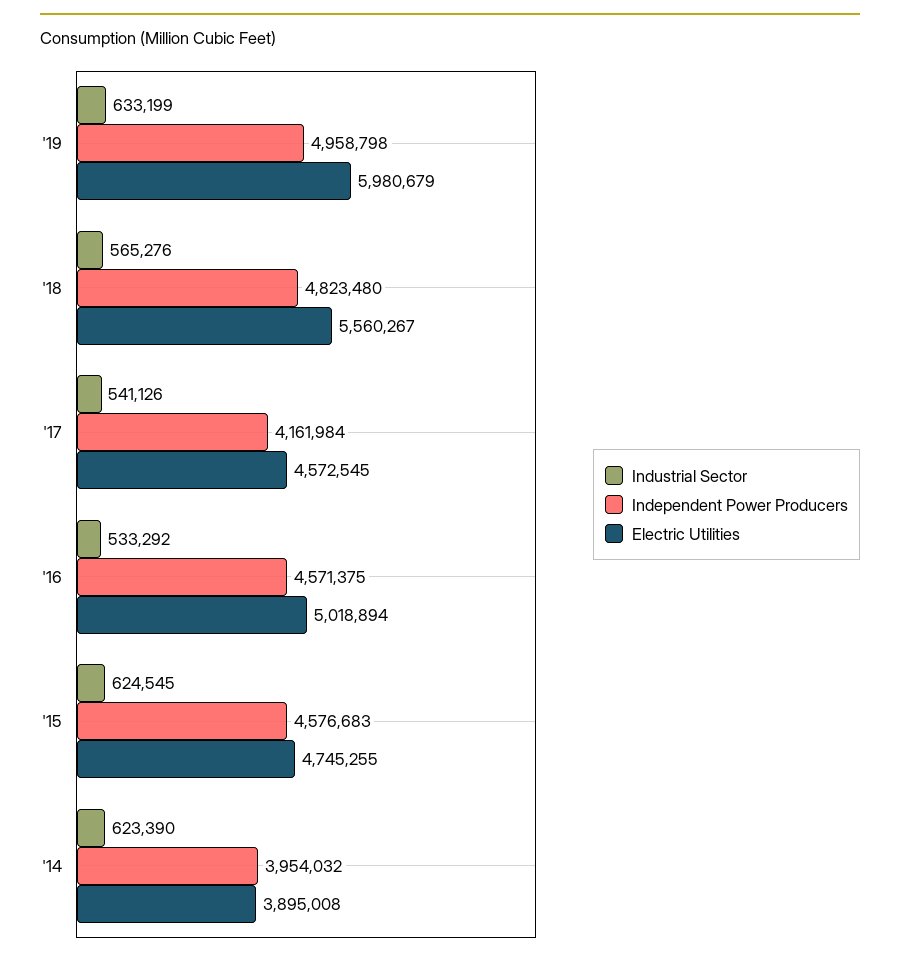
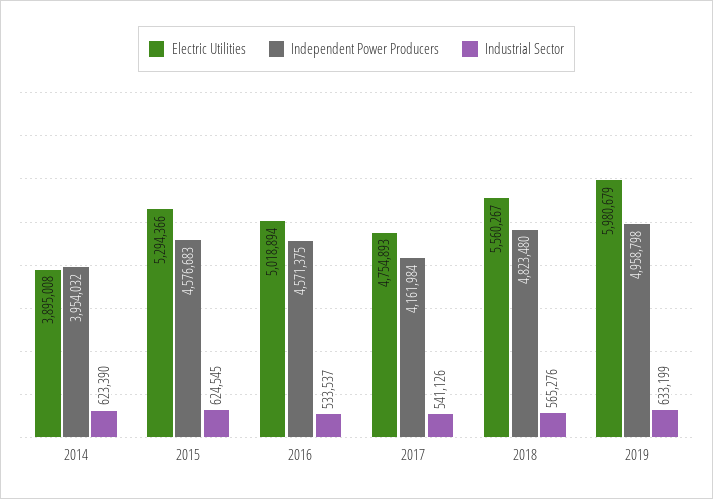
  {
    "Industrial Sector": {
      "'19": 633199,
      "'18": 565276,
      "'17": 541126,
-     "'16": 533292,
+     "'16": 533537,
      "'15": 624545,
      "'14": 623390
    },
    "Independent Power Producers": {
      "'19": 4958798,
      "'18": 4823480,
      "'17": 4161984,
      "'16": 4571375,
      "'15": 4576683,
      "'14": 3954032
    },
    "Electric Utilities": {
      "'19": 5980679,
      "'18": 5560267,
-     "'17": 4572545,
+     "'17": 4754893,
      "'16": 5018894,
-     "'15": 4745255,
+     "'15": 5294366,
      "'14": 3895008
    }
  }

